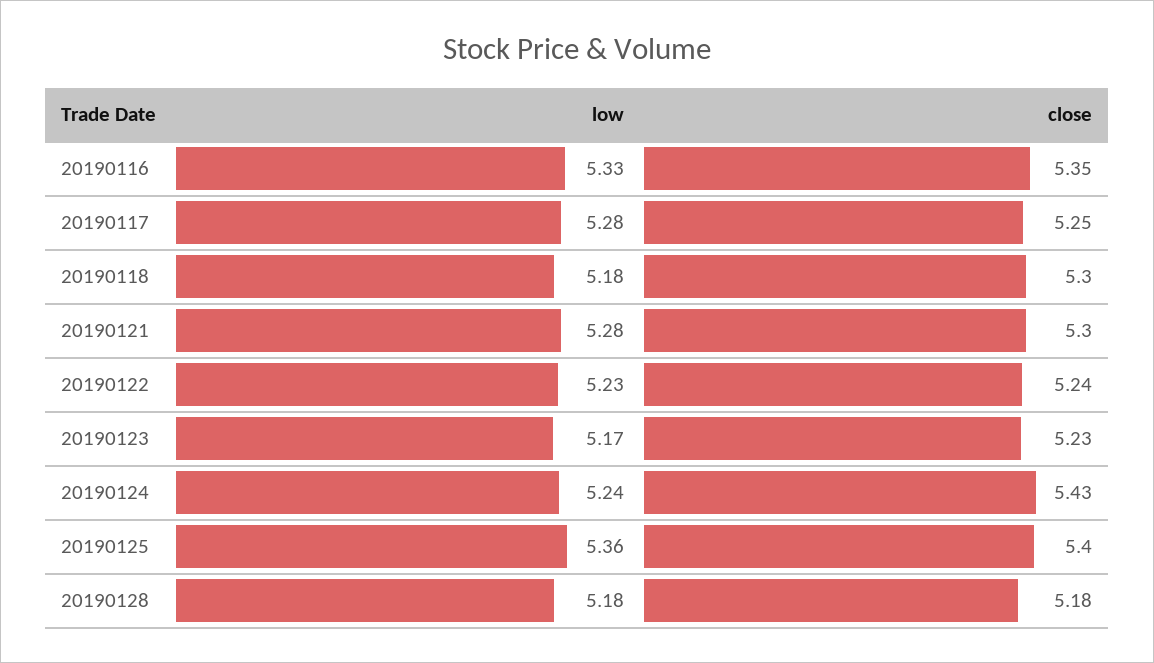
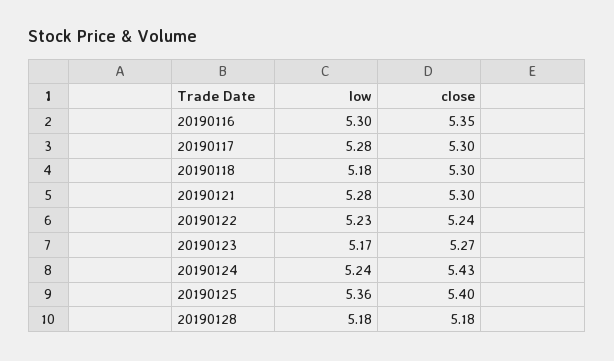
  {
    "low": {
-     "20190116": 5.33,
+     "20190116": 5.3,
      "20190117": 5.28,
      "20190118": 5.18,
      "20190121": 5.28,
      "20190122": 5.23,
      "20190123": 5.17,
      "20190124": 5.24,
      "20190125": 5.36,
      "20190128": 5.18
    },
    "close": {
      "20190116": 5.35,
-     "20190117": 5.25,
+     "20190117": 5.3,
      "20190118": 5.3,
      "20190121": 5.3,
      "20190122": 5.24,
-     "20190123": 5.23,
+     "20190123": 5.27,
      "20190124": 5.43,
      "20190125": 5.4,
      "20190128": 5.18
    }
  }

